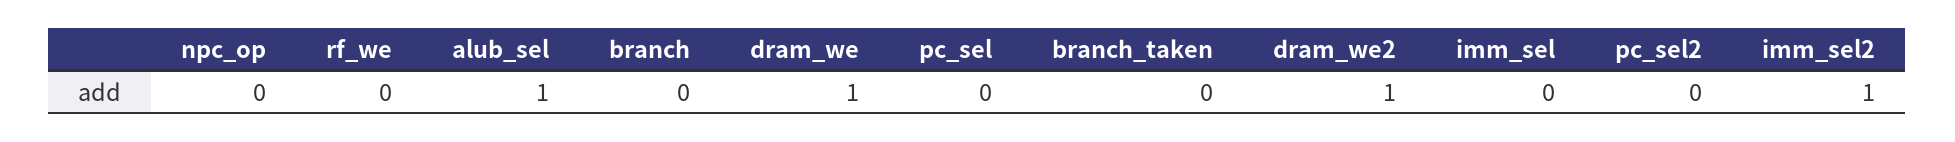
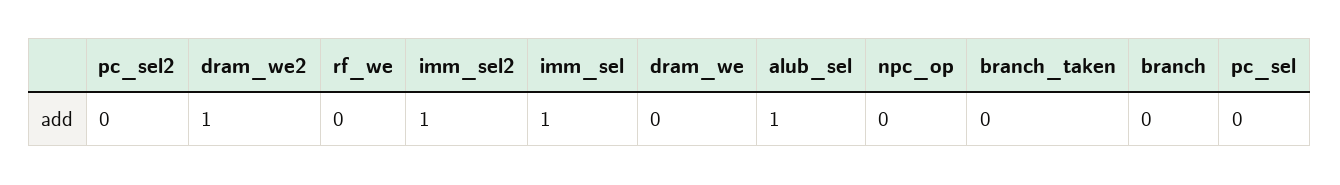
  {
    "npc_op": 0,
    "rf_we": 0,
    "alub_sel": 1,
    "branch": 0,
-   "dram_we": 1,
+   "dram_we": 0,
    "pc_sel": 0,
    "branch_taken": 0,
    "dram_we2": 1,
-   "imm_sel": 0,
+   "imm_sel": 1,
    "pc_sel2": 0,
    "imm_sel2": 1
  }

